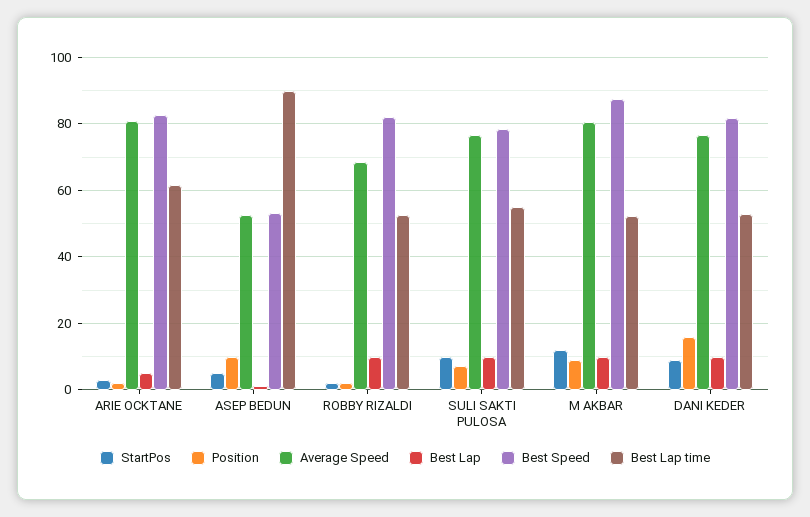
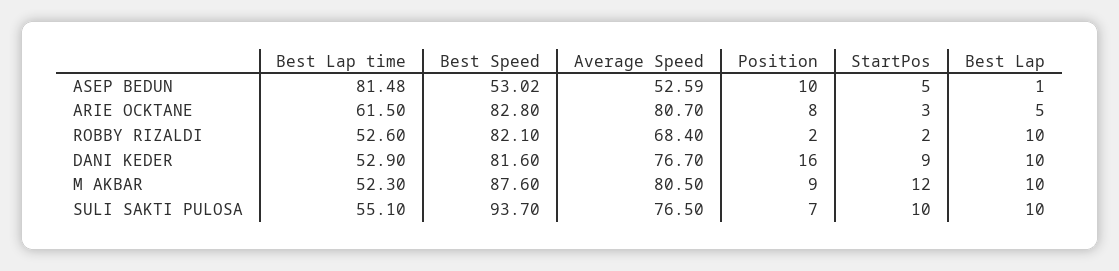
  {
    "StartPos": {
      "ARIE OCKTANE": 3,
      "ASEP BEDUN": 5,
      "ROBBY RIZALDI": 2,
      "SULI SAKTI PULOSA": 10,
      "M AKBAR": 12,
      "DANI KEDER": 9
    },
    "Position": {
-     "ARIE OCKTANE": 2,
+     "ARIE OCKTANE": 8,
      "ASEP BEDUN": 10,
      "ROBBY RIZALDI": 2,
      "SULI SAKTI PULOSA": 7,
      "M AKBAR": 9,
      "DANI KEDER": 16
    },
    "Average Speed": {
      "ARIE OCKTANE": 80.7,
      "ASEP BEDUN": 52.59,
      "ROBBY RIZALDI": 68.4,
      "SULI SAKTI PULOSA": 76.5,
      "M AKBAR": 80.5,
      "DANI KEDER": 76.7
    },
    "Best Lap": {
      "ARIE OCKTANE": 5,
      "ASEP BEDUN": 1,
      "ROBBY RIZALDI": 10,
      "SULI SAKTI PULOSA": 10,
      "M AKBAR": 10,
      "DANI KEDER": 10
    },
    "Best Speed": {
      "ARIE OCKTANE": 82.8,
      "ASEP BEDUN": 53.02,
      "ROBBY RIZALDI": 82.1,
-     "SULI SAKTI PULOSA": 78,
+     "SULI SAKTI PULOSA": 93.7,
      "M AKBAR": 87.6,
      "DANI KEDER": 81.6
    },
    "Best Lap time": {
      "ARIE OCKTANE": 61.5,
-     "ASEP BEDUN": 90,
+     "ASEP BEDUN": 81.48,
      "ROBBY RIZALDI": 52.6,
      "SULI SAKTI PULOSA": 55.1,
      "M AKBAR": 52.3,
      "DANI KEDER": 52.9
    }
  }

